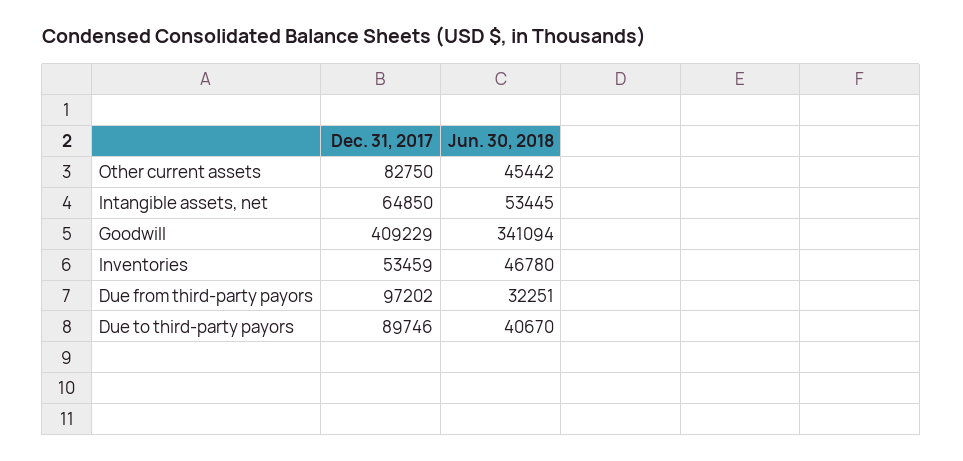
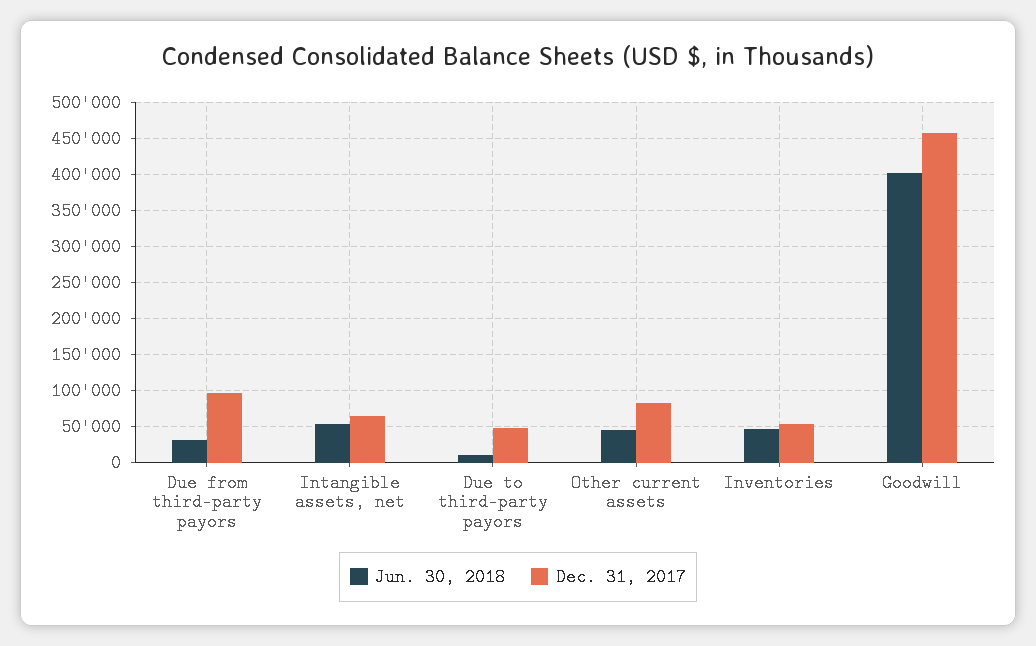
  {
    "Dec. 31, 2017": {
      "Other current assets": 82750,
      "Intangible assets, net": 64850,
-     "Goodwill": 409229,
+     "Goodwill": 460000,
      "Inventories": 53459,
      "Due from third-party payors": 97202,
-     "Due to third-party payors": 89746
+     "Due to third-party payors": 50000
    },
    "Jun. 30, 2018": {
      "Other current assets": 45442,
      "Intangible assets, net": 53445,
-     "Goodwill": 341094,
+     "Goodwill": 400000,
      "Inventories": 46780,
      "Due from third-party payors": 32251,
-     "Due to third-party payors": 40670
+     "Due to third-party payors": 10000
    }
  }

